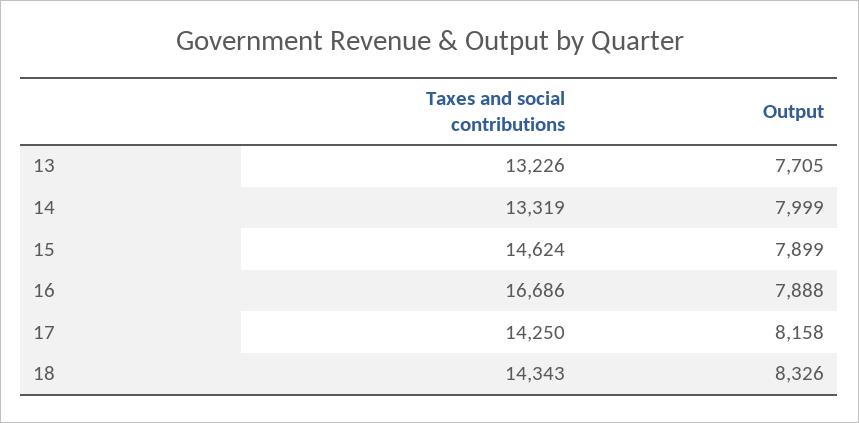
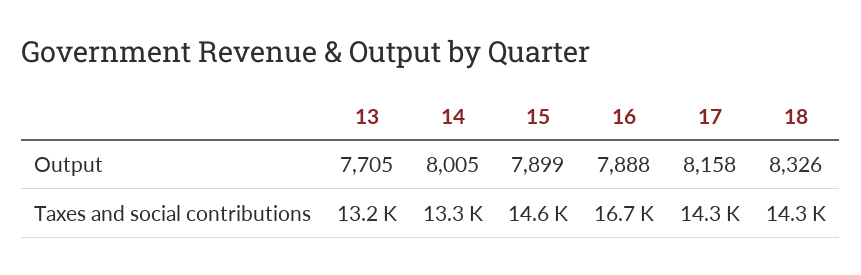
  {
    "Taxes and social contributions": {
      "13": 13226,
      "14": 13319,
      "15": 14624,
      "16": 16686,
      "17": 14250,
      "18": 14343
    },
    "Output": {
      "13": 7705,
-     "14": 7999,
+     "14": 8005,
      "15": 7899,
      "16": 7888,
      "17": 8158,
      "18": 8326
    }
  }

